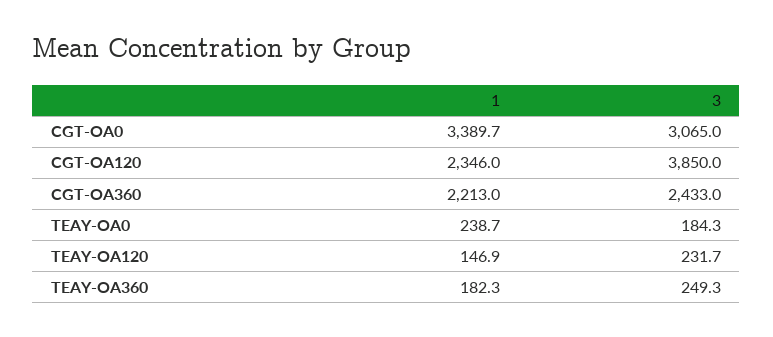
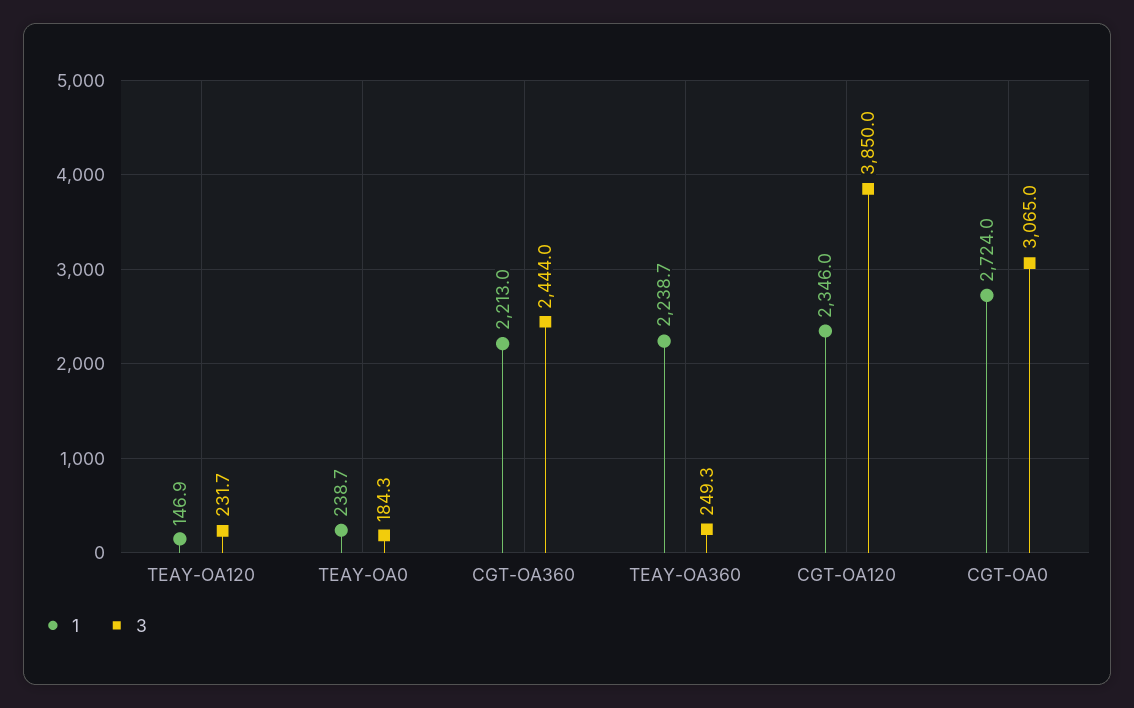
  {
    "1": {
-     "CGT-OA0": 3389.7,
+     "CGT-OA0": 2724,
      "CGT-OA120": 2346,
      "CGT-OA360": 2213,
      "TEAY-OA0": 238.7,
      "TEAY-OA120": 146.9,
-     "TEAY-OA360": 182.3
+     "TEAY-OA360": 2238.7
    },
    "3": {
      "CGT-OA0": 3065,
      "CGT-OA120": 3850,
-     "CGT-OA360": 2433,
+     "CGT-OA360": 2444,
      "TEAY-OA0": 184.3,
      "TEAY-OA120": 231.7,
      "TEAY-OA360": 249.3
    }
  }

